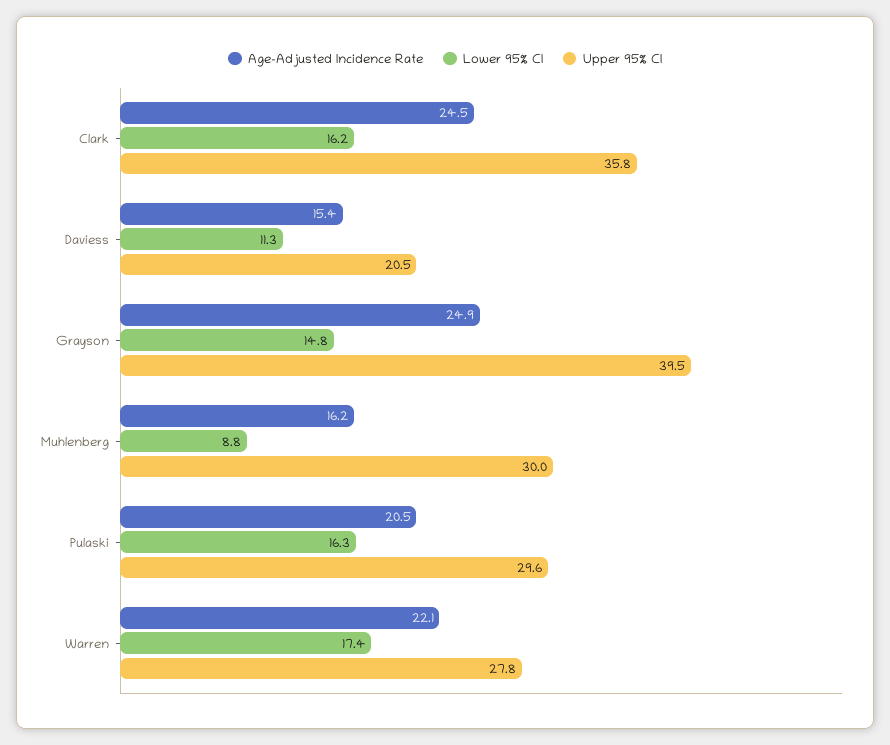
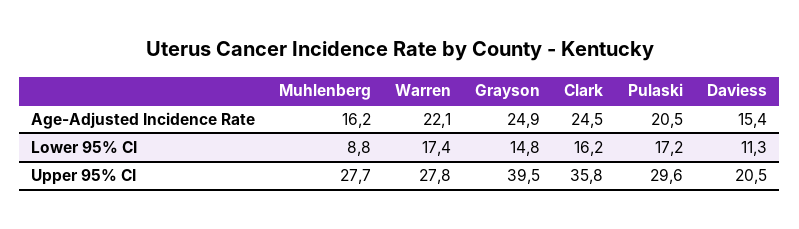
  {
    "Age-Adjusted Incidence Rate": {
      "Clark": 24.5,
      "Daviess": 15.4,
      "Grayson": 24.9,
      "Muhlenberg": 16.2,
      "Pulaski": 20.5,
      "Warren": 22.1
    },
    "Lower 95% CI": {
      "Clark": 16.2,
      "Daviess": 11.3,
      "Grayson": 14.8,
      "Muhlenberg": 8.8,
-     "Pulaski": 16.3,
+     "Pulaski": 17.2,
      "Warren": 17.4
    },
    "Upper 95% CI": {
      "Clark": 35.8,
      "Daviess": 20.5,
      "Grayson": 39.5,
-     "Muhlenberg": 30,
+     "Muhlenberg": 27.7,
      "Pulaski": 29.6,
      "Warren": 27.8
    }
  }

